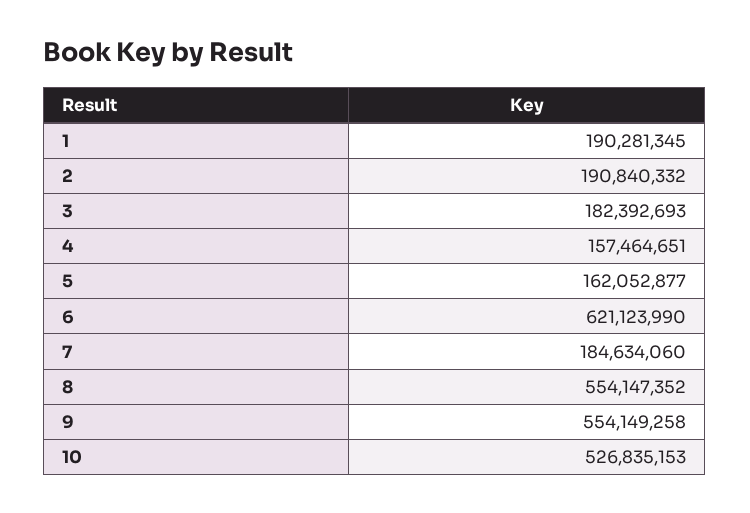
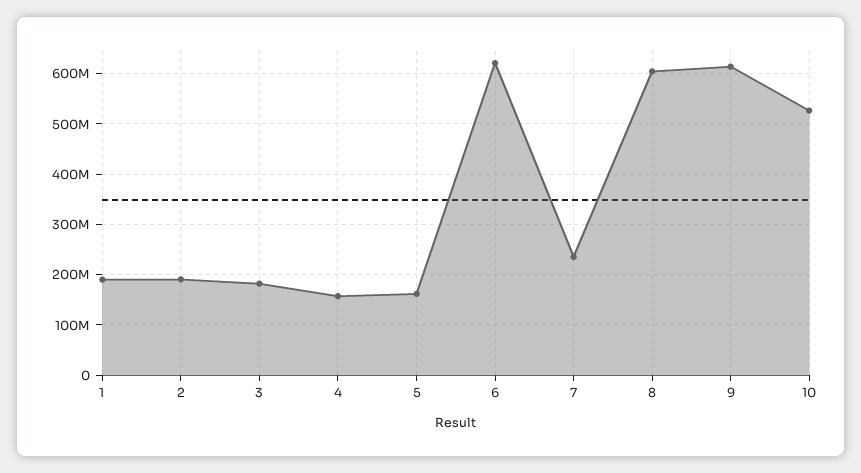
  {
    "1": 190281345,
    "2": 190840332,
    "3": 182392693,
    "4": 157464651,
    "5": 162052877,
    "6": 621123990,
-   "7": 184634060,
+   "7": 240000000,
-   "8": 554147352,
+   "8": 600000000,
-   "9": 554149258,
+   "9": 620000000,
    "10": 526835153
  }

